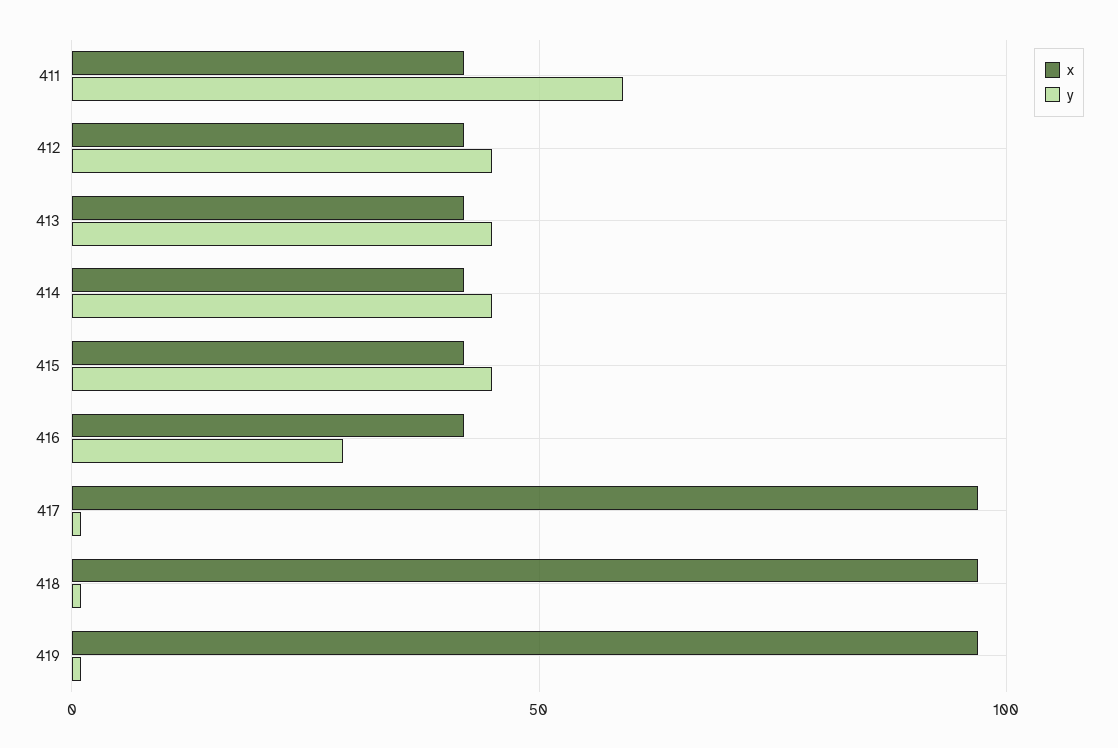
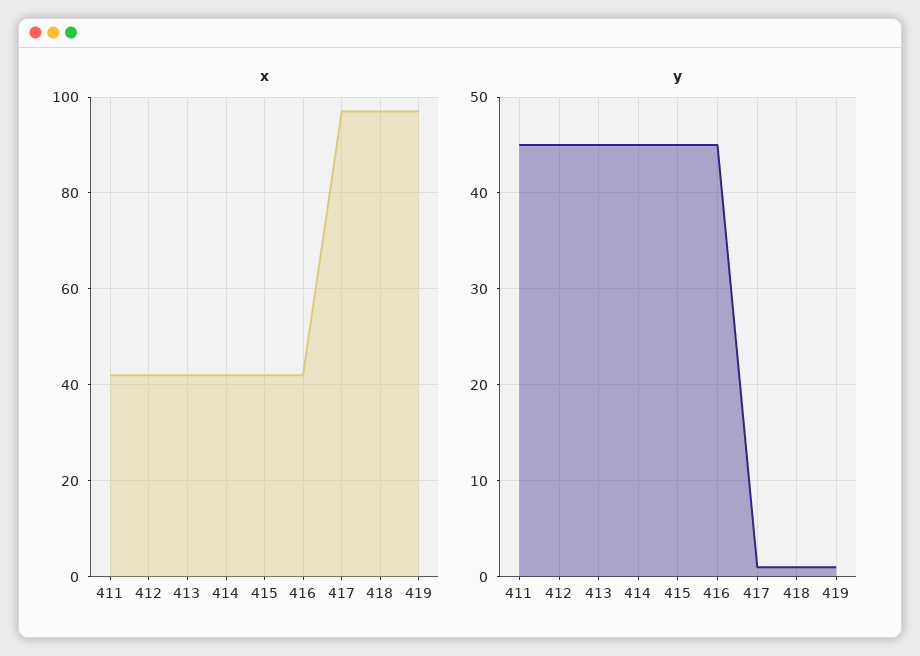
  {
    "x": {
      "411": 40,
      "412": 40,
      "413": 40,
      "414": 40,
      "415": 40,
      "416": 40,
      "417": 95,
      "418": 95,
      "419": 95
    },
    "y": {
-     "411": 60,
+     "411": 45,
      "412": 45,
      "413": 45,
      "414": 45,
      "415": 45,
-     "416": 30,
+     "416": 45,
      "417": 1,
      "418": 1,
      "419": 1
    }
  }

